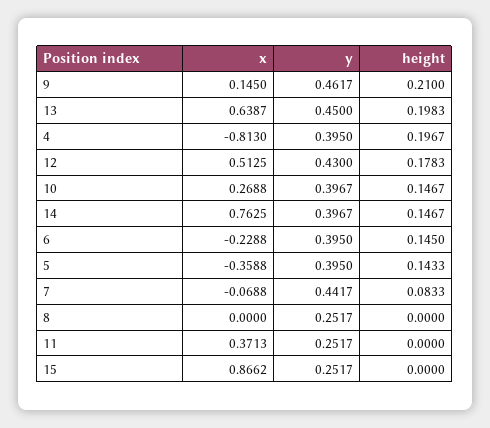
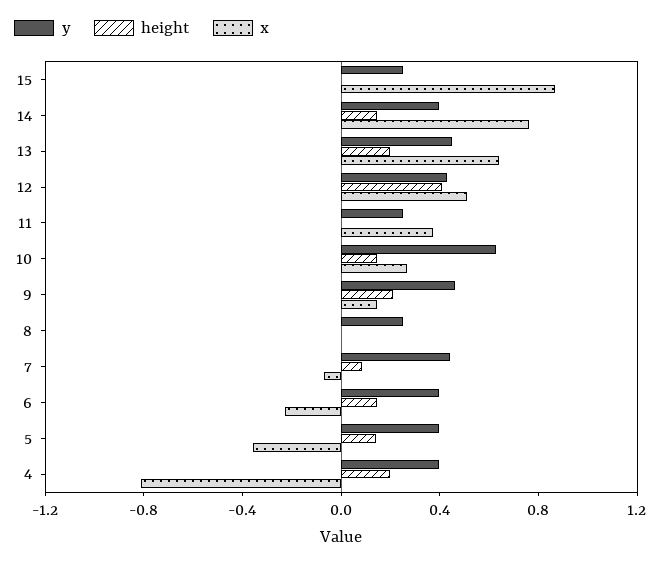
  {
    "x": {
      "9": 0.145,
      "13": 0.6387,
      "4": -0.813,
      "12": 0.5125,
      "10": 0.2688,
      "14": 0.7625,
      "6": -0.2288,
      "5": -0.3588,
      "7": -0.0688,
      "8": 0,
      "11": 0.3713,
      "15": 0.8662
    },
    "y": {
      "9": 0.4617,
      "13": 0.45,
      "4": 0.395,
      "12": 0.43,
-     "10": 0.3967,
+     "10": 0.6,
      "14": 0.3967,
      "6": 0.395,
      "5": 0.395,
      "7": 0.4417,
      "8": 0.2517,
      "11": 0.2517,
      "15": 0.2517
    },
    "height": {
      "9": 0.21,
      "13": 0.1983,
      "4": 0.1967,
-     "12": 0.1783,
+     "12": 0.4,
      "10": 0.1467,
      "14": 0.1467,
      "6": 0.145,
      "5": 0.1433,
      "7": 0.0833,
      "8": 0,
      "11": 0,
      "15": 0
    }
  }

